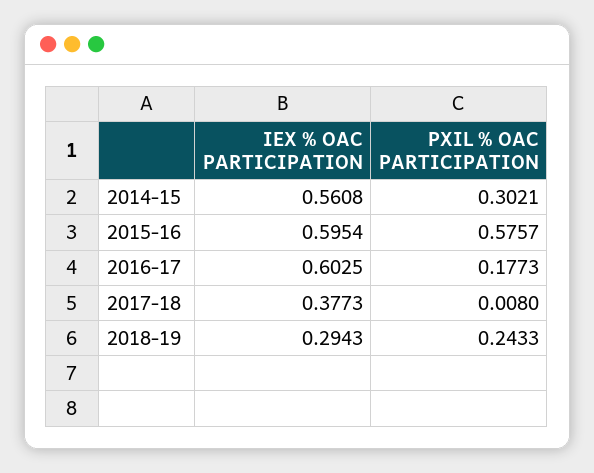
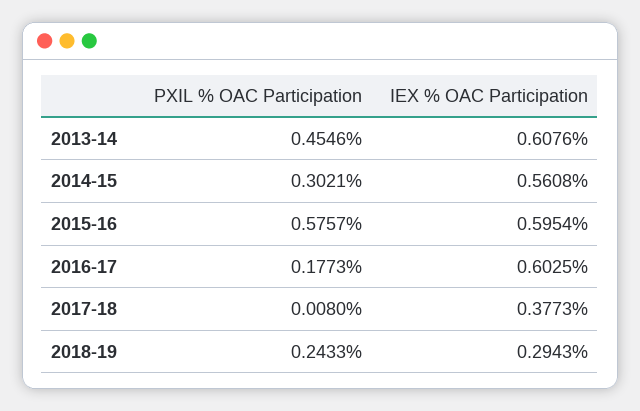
  {
    "IEX % OAC PARTICIPATION": {
      "2014-15": 0.5608,
      "2015-16": 0.5954,
      "2016-17": 0.6025,
      "2017-18": 0.3773,
-     "2018-19": 0.2943
+     "2018-19": 0.2943,
+     "2013-14": 0.6076
    },
    "PXIL % OAC PARTICIPATION": {
      "2014-15": 0.3021,
      "2015-16": 0.5757,
      "2016-17": 0.1773,
      "2017-18": 0.008,
-     "2018-19": 0.2433
+     "2018-19": 0.2433,
+     "2013-14": 0.4546
    }
  }

